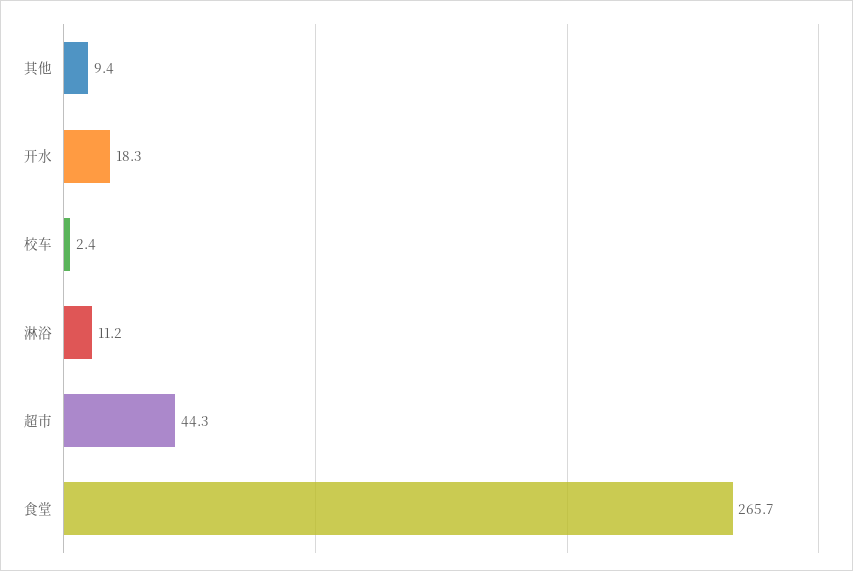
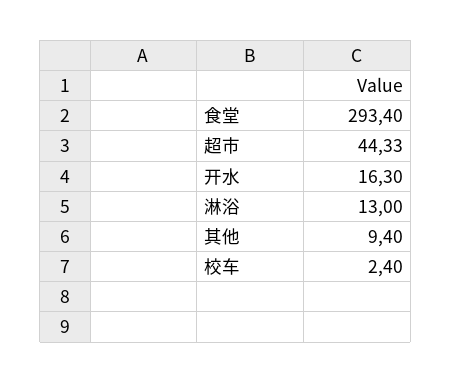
  {
    "其他": 9.4,
-   "开水": 18.3,
+   "开水": 16.3,
    "校车": 2.4,
-   "淋浴": 11.2,
+   "淋浴": 13,
    "超市": 44.33,
-   "食堂": 265.7
+   "食堂": 293.4
  }

